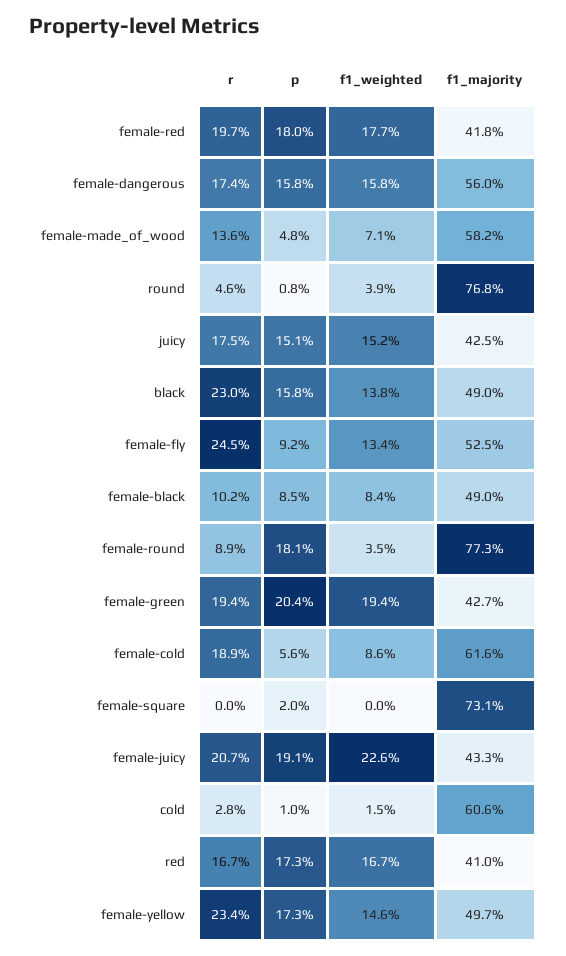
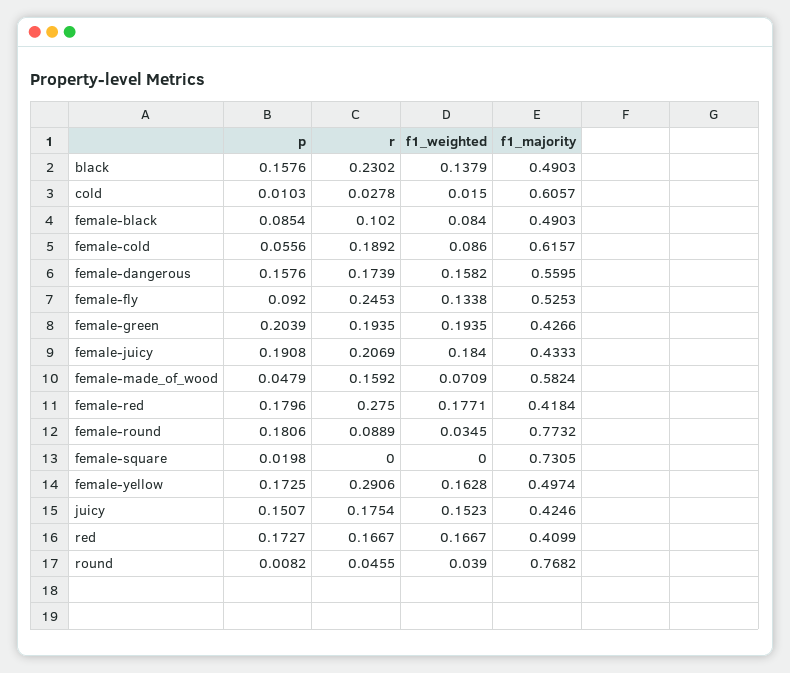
  {
    "r": {
-     "female-red": 0.197,
+     "female-red": 0.275,
      "female-dangerous": 0.1739,
-     "female-made_of_wood": 0.136,
+     "female-made_of_wood": 0.1592,
      "round": 0.0455,
      "juicy": 0.1754,
      "black": 0.2302,
      "female-fly": 0.2453,
      "female-black": 0.102,
      "female-round": 0.0889,
      "female-green": 0.1935,
      "female-cold": 0.1892,
      "female-square": 0,
      "female-juicy": 0.2069,
      "cold": 0.0278,
      "red": 0.1667,
-     "female-yellow": 0.234
+     "female-yellow": 0.2906
    },
    "p": {
      "female-red": 0.1796,
      "female-dangerous": 0.1576,
      "female-made_of_wood": 0.0479,
      "round": 0.0082,
      "juicy": 0.1507,
      "black": 0.1576,
      "female-fly": 0.092,
      "female-black": 0.0854,
      "female-round": 0.1806,
      "female-green": 0.2039,
      "female-cold": 0.0556,
      "female-square": 0.0198,
      "female-juicy": 0.1908,
      "cold": 0.0103,
      "red": 0.1727,
      "female-yellow": 0.1725
    },
    "f1_weighted": {
      "female-red": 0.1771,
      "female-dangerous": 0.1582,
      "female-made_of_wood": 0.0709,
      "round": 0.039,
      "juicy": 0.1523,
      "black": 0.1379,
      "female-fly": 0.1338,
      "female-black": 0.084,
      "female-round": 0.0345,
      "female-green": 0.1935,
      "female-cold": 0.086,
      "female-square": 0,
-     "female-juicy": 0.226,
+     "female-juicy": 0.184,
      "cold": 0.015,
      "red": 0.1667,
-     "female-yellow": 0.146
+     "female-yellow": 0.1628
    },
    "f1_majority": {
      "female-red": 0.4184,
      "female-dangerous": 0.5595,
      "female-made_of_wood": 0.5824,
      "round": 0.7682,
      "juicy": 0.4246,
      "black": 0.4903,
      "female-fly": 0.5253,
      "female-black": 0.4903,
      "female-round": 0.7732,
      "female-green": 0.4266,
      "female-cold": 0.6157,
      "female-square": 0.7305,
      "female-juicy": 0.4333,
      "cold": 0.6057,
      "red": 0.4099,
      "female-yellow": 0.4974
    }
  }

